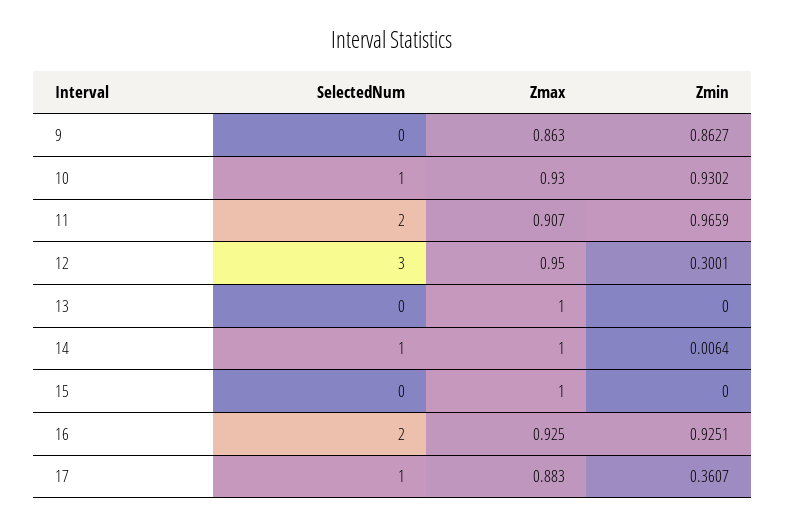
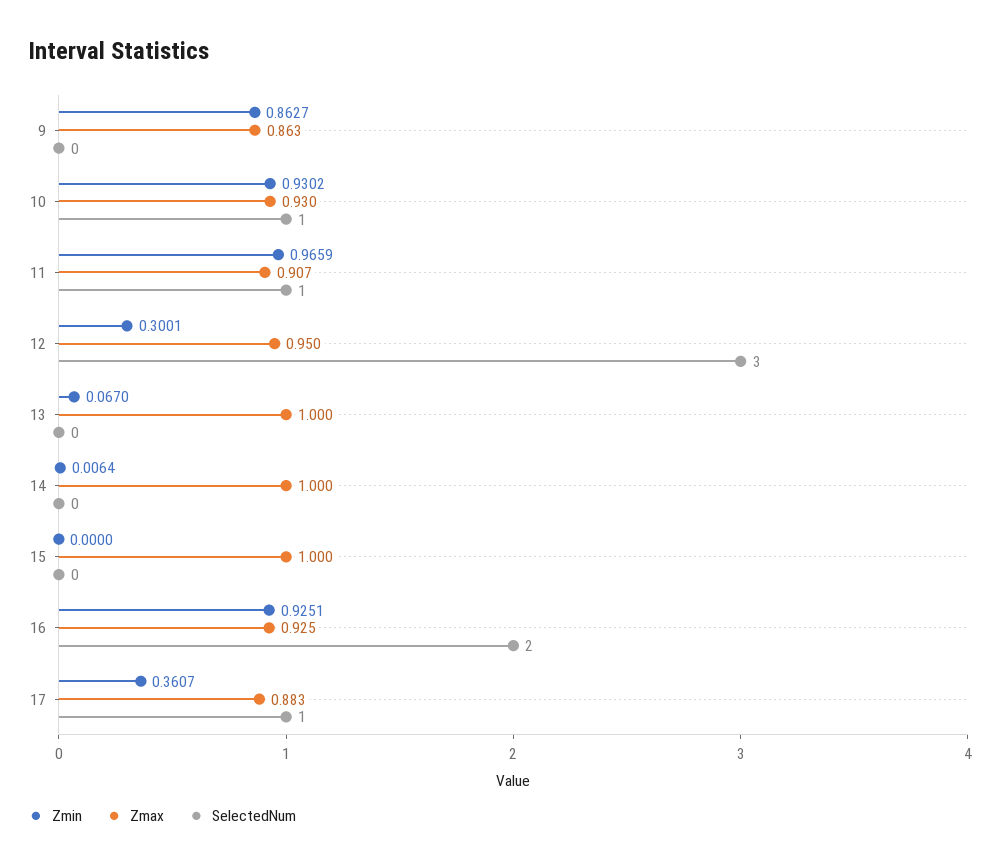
  {
    "SelectedNum": {
      "9": 0,
      "10": 1,
-     "11": 2,
+     "11": 1,
      "12": 3,
      "13": 0,
-     "14": 1,
+     "14": 0,
      "15": 0,
      "16": 2,
      "17": 1
    },
    "Zmax": {
      "9": 0.863,
      "10": 0.93,
      "11": 0.907,
      "12": 0.95,
      "13": 1,
      "14": 1,
      "15": 1,
      "16": 0.925,
      "17": 0.883
    },
    "Zmin": {
      "9": 0.8627,
      "10": 0.9302,
      "11": 0.9659,
      "12": 0.3001,
-     "13": 0,
+     "13": 0.067,
      "14": 0.0064,
      "15": 0,
      "16": 0.9251,
      "17": 0.3607
    }
  }

